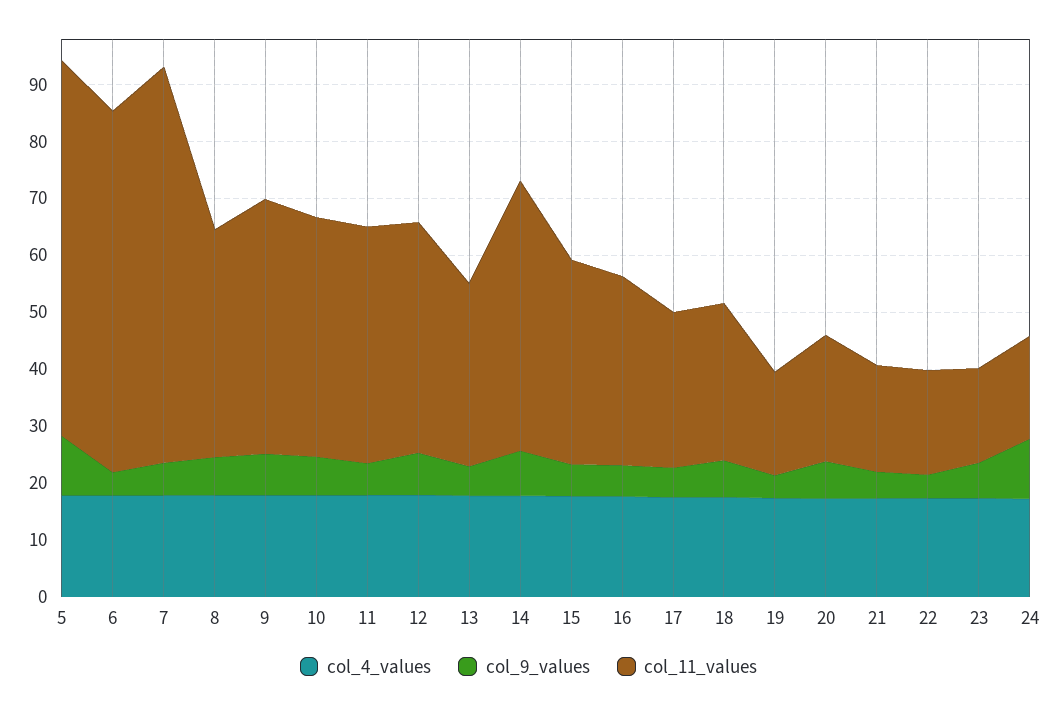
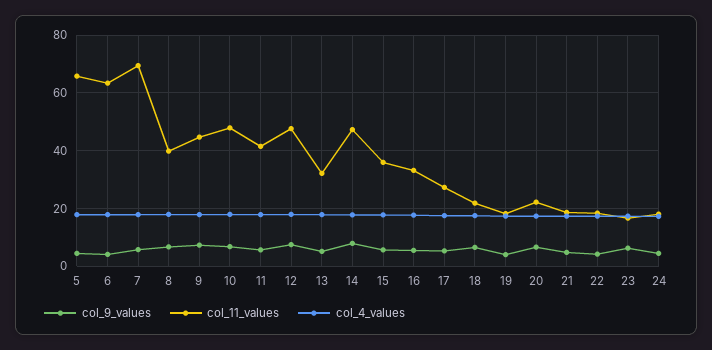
  {
    "col_4_values": {
      "5": 18,
      "6": 18,
      "7": 18,
      "8": 18,
      "9": 18,
      "10": 18,
      "11": 18,
      "12": 18,
      "13": 18,
      "14": 18,
      "15": 18,
      "16": 18,
      "17": 18,
      "18": 18,
      "19": 18,
      "20": 18,
      "21": 18,
      "22": 18,
      "23": 18,
      "24": 18
    },
    "col_9_values": {
-     "5": 10,
+     "5": 5,
      "6": 4,
      "7": 6,
      "8": 6,
      "9": 8,
      "10": 6,
      "11": 6,
      "12": 8,
      "13": 6,
      "14": 8,
      "15": 6,
      "16": 6,
      "17": 6,
      "18": 6,
      "19": 4,
      "20": 6,
      "21": 4,
      "22": 4,
      "23": 6,
-     "24": 10
+     "24": 5
    },
    "col_11_values": {
      "5": 66,
      "6": 64,
      "7": 70,
      "8": 40,
      "9": 44,
-     "10": 42,
+     "10": 47.5,
      "11": 42,
-     "12": 40,
+     "12": 47.5,
      "13": 32,
      "14": 48,
      "15": 36,
      "16": 34,
      "17": 28,
-     "18": 28,
+     "18": 22.5,
      "19": 18,
      "20": 22,
      "21": 18,
      "22": 18,
      "23": 16,
      "24": 18
    }
  }

